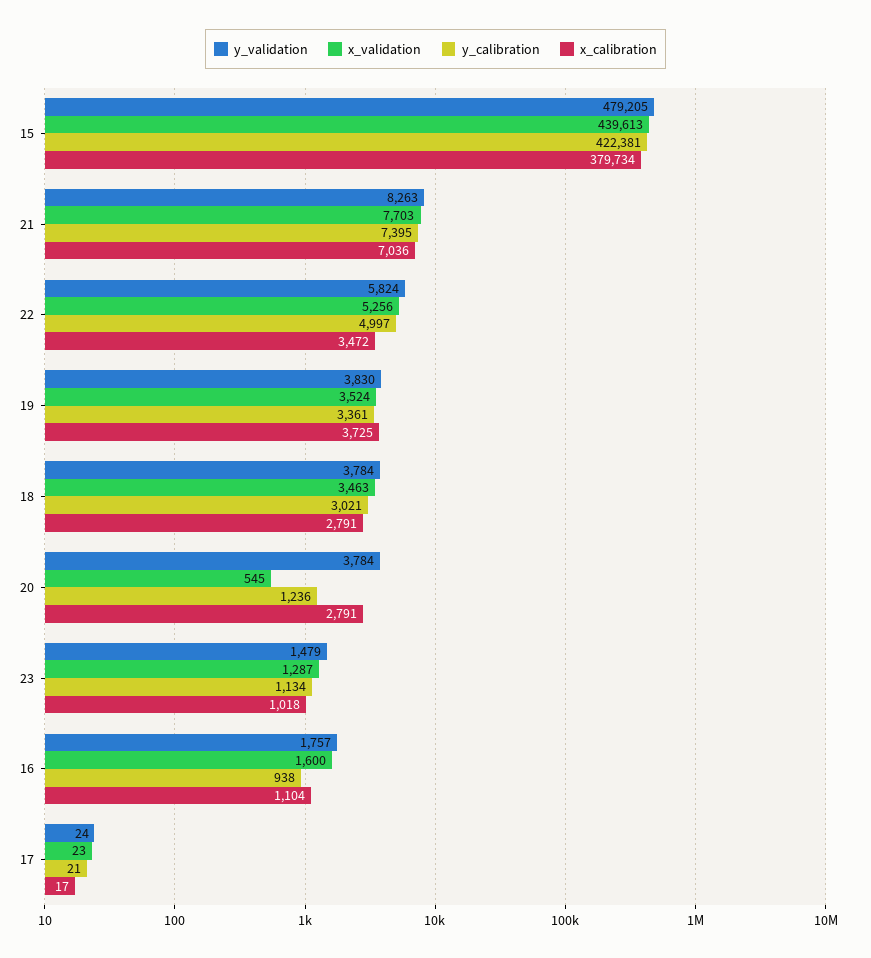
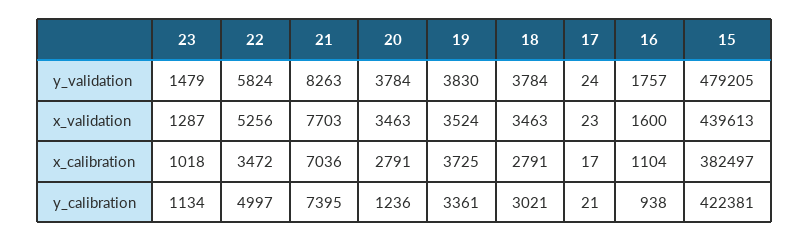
  {
    "y_validation": {
      "15": 479205,
      "21": 8263,
      "22": 5824,
      "19": 3830,
      "18": 3784,
      "20": 3784,
      "23": 1479,
      "16": 1757,
      "17": 24
    },
    "x_validation": {
      "15": 439613,
      "21": 7703,
      "22": 5256,
      "19": 3524,
      "18": 3463,
-     "20": 545,
+     "20": 3463,
      "23": 1287,
      "16": 1600,
      "17": 23
    },
    "y_calibration": {
      "15": 422381,
      "21": 7395,
      "22": 4997,
      "19": 3361,
      "18": 3021,
      "20": 1236,
      "23": 1134,
      "16": 938,
      "17": 21
    },
    "x_calibration": {
-     "15": 379734,
+     "15": 382497,
      "21": 7036,
      "22": 3472,
      "19": 3725,
      "18": 2791,
      "20": 2791,
      "23": 1018,
      "16": 1104,
      "17": 17
    }
  }

